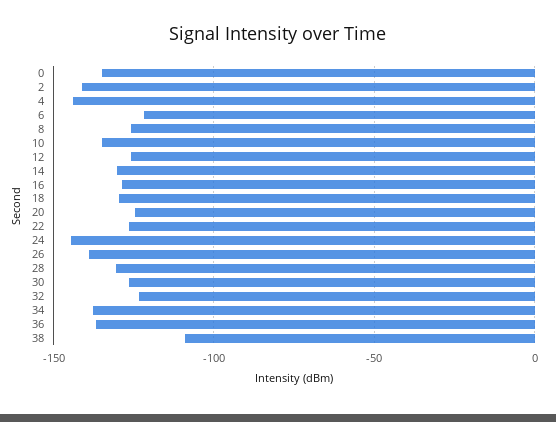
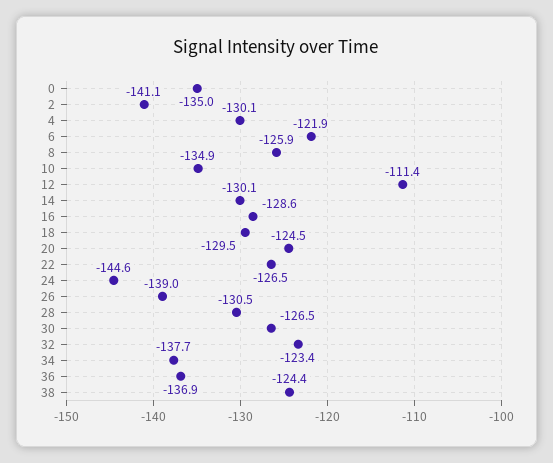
  {
    "0": -135,
    "2": -141.1,
-   "4": -145,
+   "4": -130.1,
    "6": -121.9,
    "8": -125.9,
    "10": -134.9,
-   "12": -125,
+   "12": -111.4,
    "14": -130.1,
    "16": -128.6,
    "18": -129.5,
    "20": -124.5,
    "22": -126.5,
    "24": -144.6,
    "26": -139,
    "28": -130.5,
    "30": -126.5,
    "32": -123.4,
    "34": -137.7,
    "36": -136.9,
-   "38": -110
+   "38": -124.4
  }

